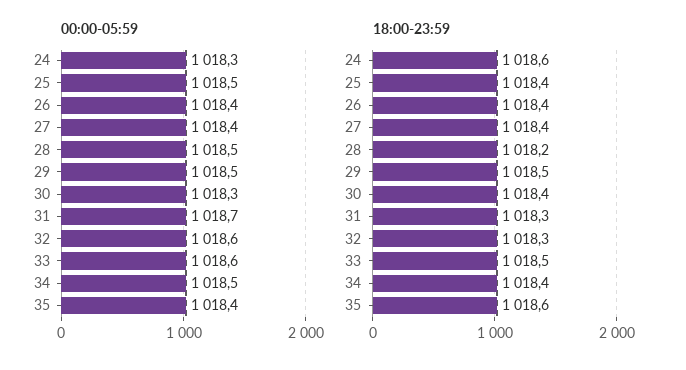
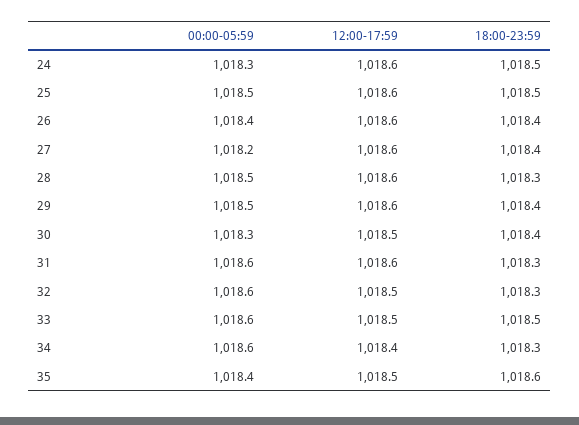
  {
    "00:00-05:59": {
      "24": 1018.3,
      "25": 1018.5,
      "26": 1018.4,
-     "27": 1018.4,
+     "27": 1018.2,
      "28": 1018.5,
      "29": 1018.5,
      "30": 1018.3,
-     "31": 1018.7,
+     "31": 1018.6,
      "32": 1018.6,
      "33": 1018.6,
-     "34": 1018.5,
+     "34": 1018.6,
      "35": 1018.4
    },
    "18:00-23:59": {
-     "24": 1018.6,
+     "24": 1018.5,
-     "25": 1018.4,
+     "25": 1018.5,
      "26": 1018.4,
      "27": 1018.4,
-     "28": 1018.2,
+     "28": 1018.3,
-     "29": 1018.5,
+     "29": 1018.4,
      "30": 1018.4,
      "31": 1018.3,
      "32": 1018.3,
      "33": 1018.5,
-     "34": 1018.4,
+     "34": 1018.3,
      "35": 1018.6
-   }
+   },
+   "12:00-17:59": {
+     "24": 1018.6,
+     "25": 1018.6,
+     "26": 1018.6,
+     "27": 1018.6,
+     "28": 1018.6,
+     "29": 1018.6,
+     "30": 1018.5,
+     "31": 1018.6,
+     "32": 1018.5,
+     "33": 1018.5,
+     "34": 1018.4,
+     "35": 1018.5
+   }
  }

